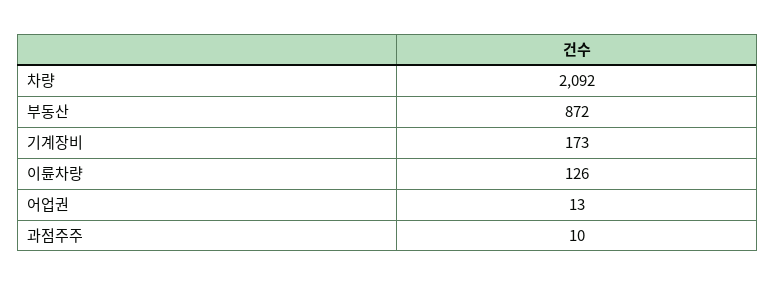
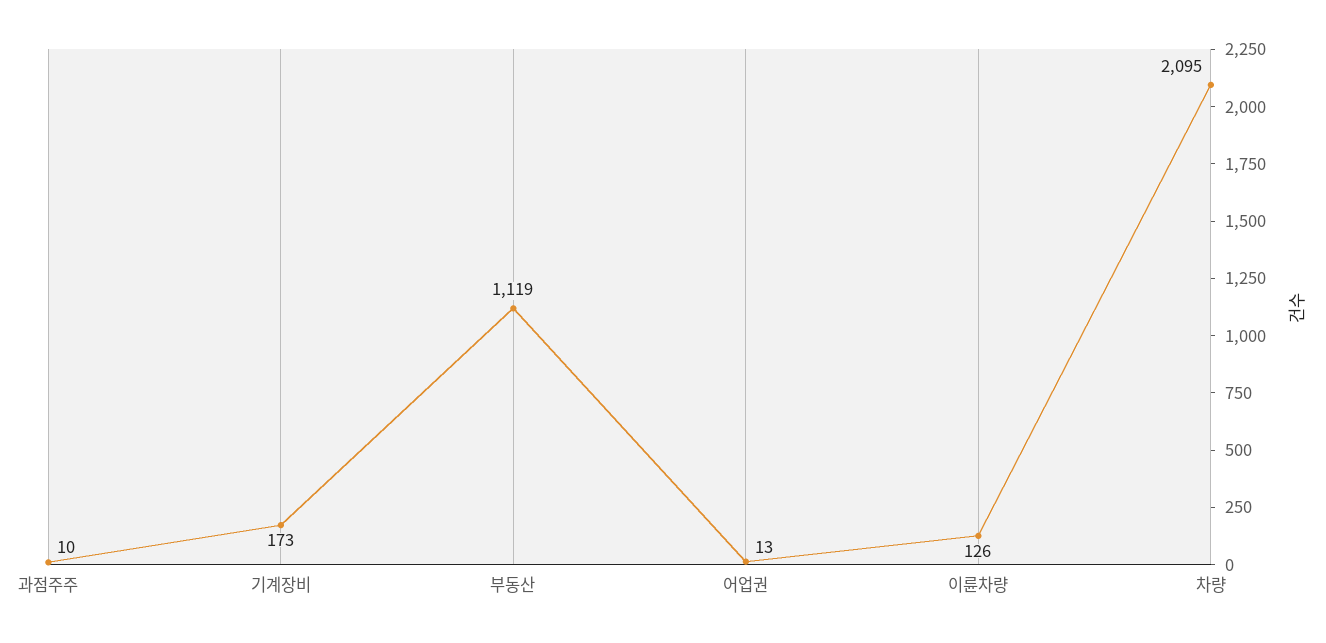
  {
-   "차량": 2092,
+   "차량": 2095,
-   "부동산": 872,
+   "부동산": 1119,
    "기계장비": 173,
    "이륜차량": 126,
    "어업권": 13,
    "과점주주": 10
  }

